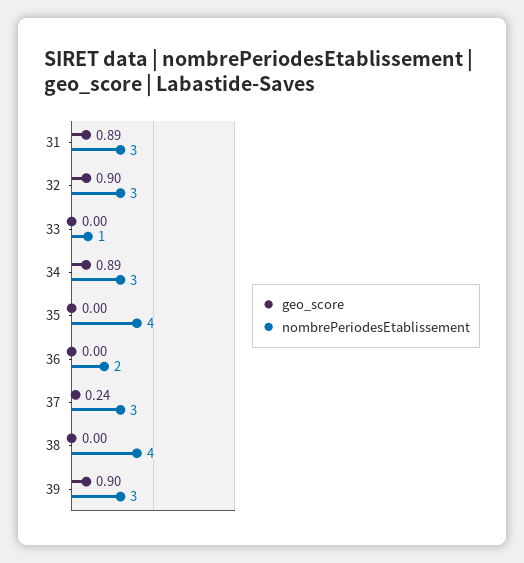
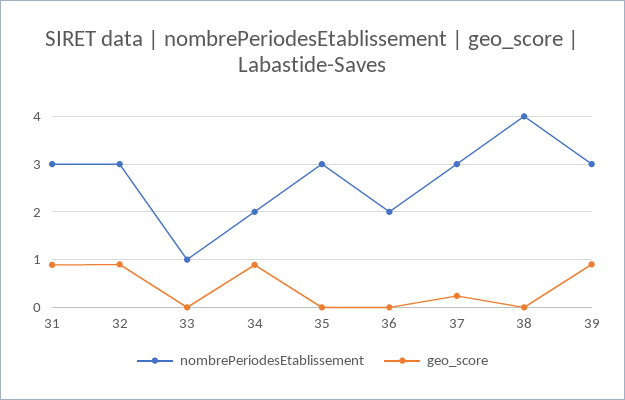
  {
    "geo_score": {
      "31": 0.89,
      "32": 0.9,
      "33": 0,
      "34": 0.89,
      "35": 0,
      "36": 0,
      "37": 0.24,
      "38": 0,
      "39": 0.9
    },
    "nombrePeriodesEtablissement": {
      "31": 3,
      "32": 3,
      "33": 1,
-     "34": 3,
+     "34": 2,
-     "35": 4,
+     "35": 3,
      "36": 2,
      "37": 3,
      "38": 4,
      "39": 3
    }
  }

